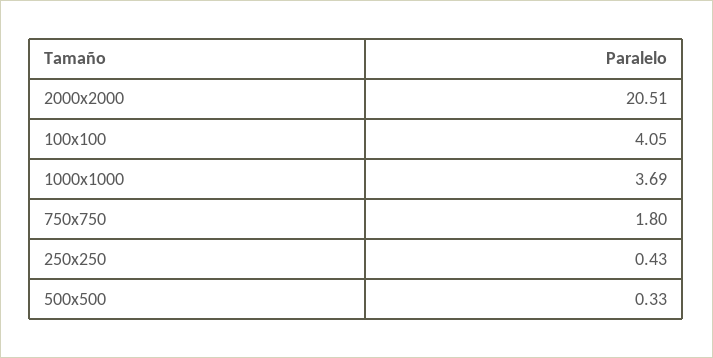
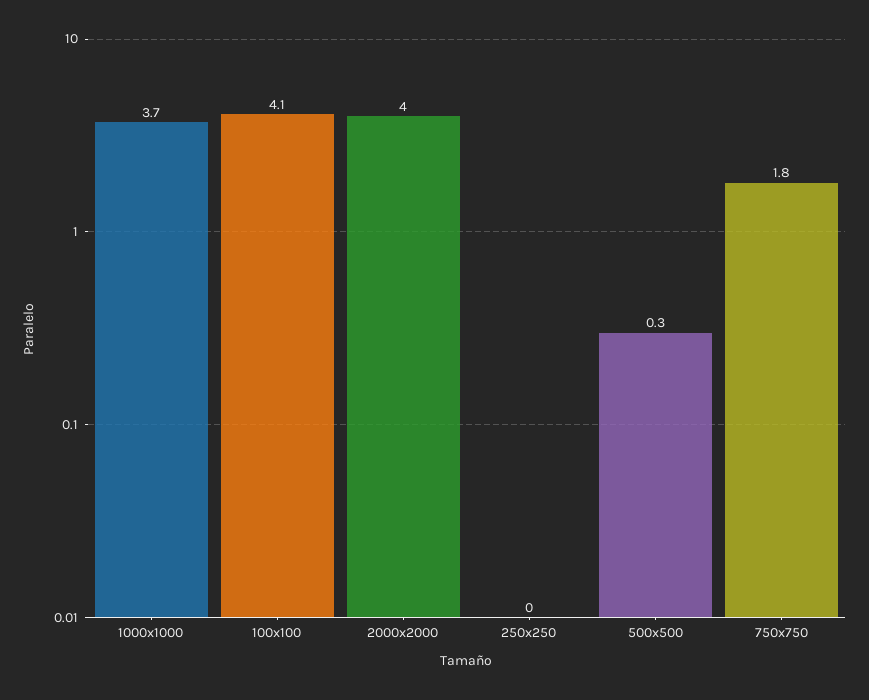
  {
-   "2000x2000": 20.51,
+   "2000x2000": 4,
    "100x100": 4.05,
    "1000x1000": 3.69,
    "750x750": 1.8,
-   "250x250": 0.43,
+   "250x250": 0,
    "500x500": 0.33
  }

